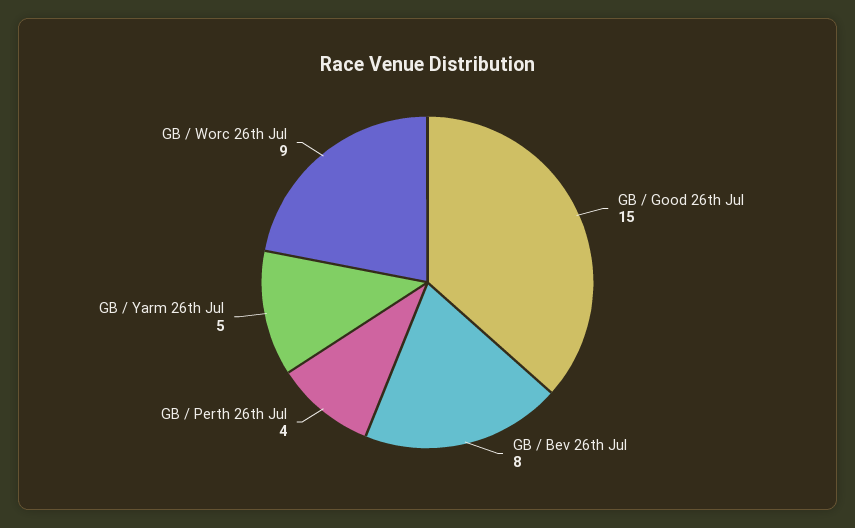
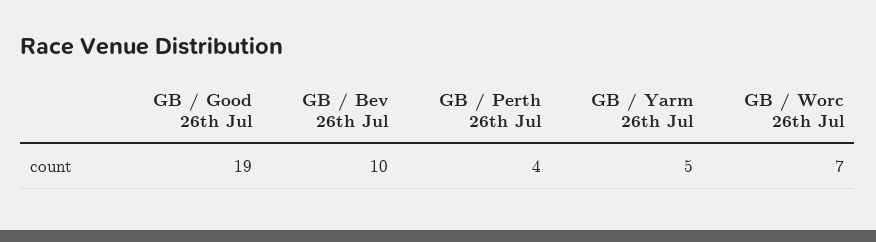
  {
-   "GB / Good 26th Jul": 15,
+   "GB / Good 26th Jul": 19,
-   "GB / Bev 26th Jul": 8,
+   "GB / Bev 26th Jul": 10,
    "GB / Perth 26th Jul": 4,
    "GB / Yarm 26th Jul": 5,
-   "GB / Worc 26th Jul": 9
+   "GB / Worc 26th Jul": 7
  }

